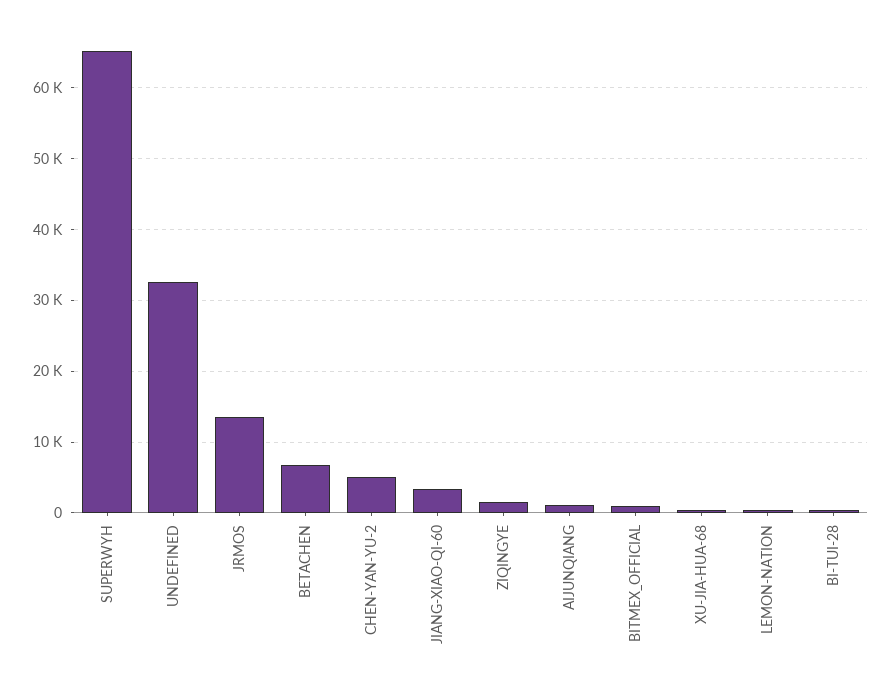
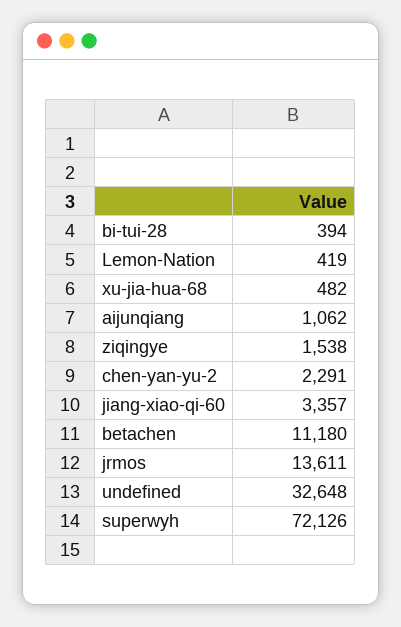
  {
-   "SUPERWYH": 65000,
+   "SUPERWYH": 72126,
    "UNDEFINED": 32648,
    "JRMOS": 13611,
-   "BETACHEN": 7000,
+   "BETACHEN": 11180,
-   "CHEN-YAN-YU-2": 5000,
+   "CHEN-YAN-YU-2": 2291,
    "JIANG-XIAO-QI-60": 3357,
    "ZIQINGYE": 1538,
    "AIJUNQIANG": 1062,
-   "BITMEX_OFFICIAL": 1000,
    "XU-JIA-HUA-68": 482,
    "LEMON-NATION": 419,
    "BI-TUI-28": 394
  }

